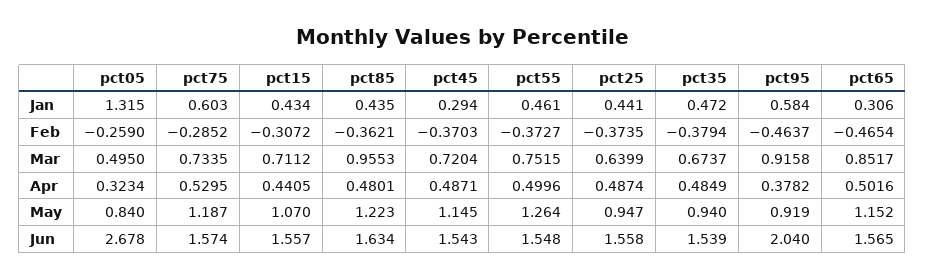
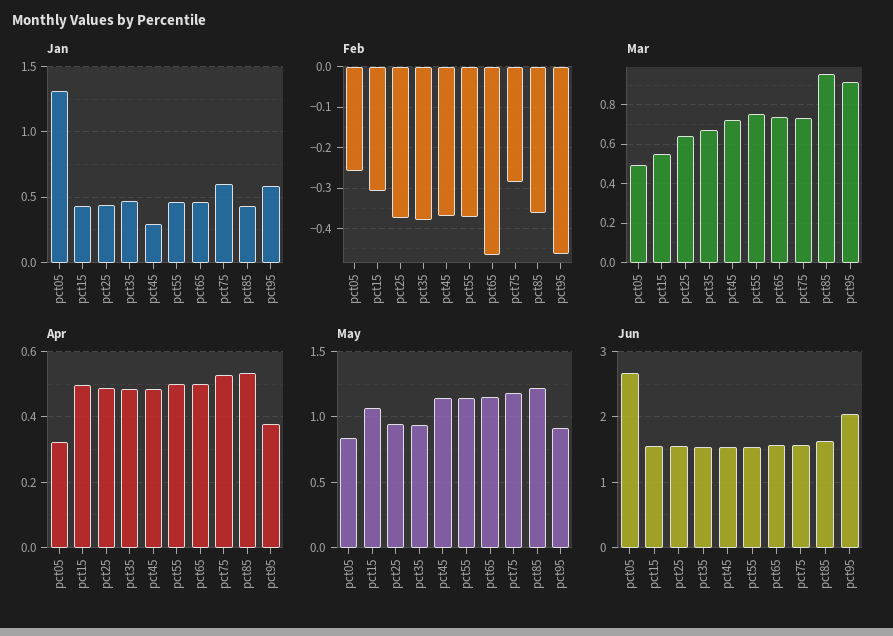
  {
    "Jan": {
      "pct05": 1.315,
      "pct75": 0.603,
      "pct15": 0.434,
      "pct85": 0.435,
      "pct45": 0.294,
      "pct55": 0.461,
      "pct25": 0.441,
      "pct35": 0.472,
      "pct95": 0.584,
-     "pct65": 0.306
+     "pct65": 0.45
    },
    "Feb": {
      "pct05": -0.259,
      "pct75": -0.2852,
      "pct15": -0.3072,
      "pct85": -0.3621,
      "pct45": -0.3703,
      "pct55": -0.3727,
      "pct25": -0.3735,
      "pct35": -0.3794,
      "pct95": -0.4637,
      "pct65": -0.4654
    },
    "Mar": {
      "pct05": 0.495,
      "pct75": 0.7335,
-     "pct15": 0.7112,
+     "pct15": 0.55,
      "pct85": 0.9553,
      "pct45": 0.7204,
      "pct55": 0.7515,
      "pct25": 0.6399,
      "pct35": 0.6737,
      "pct95": 0.9158,
-     "pct65": 0.8517
+     "pct65": 0.75
    },
    "Apr": {
      "pct05": 0.3234,
      "pct75": 0.5295,
-     "pct15": 0.4405,
+     "pct15": 0.5,
-     "pct85": 0.4801,
+     "pct85": 0.54,
      "pct45": 0.4871,
      "pct55": 0.4996,
      "pct25": 0.4874,
      "pct35": 0.4849,
      "pct95": 0.3782,
      "pct65": 0.5016
    },
    "May": {
      "pct05": 0.84,
      "pct75": 1.187,
      "pct15": 1.07,
      "pct85": 1.223,
      "pct45": 1.145,
-     "pct55": 1.264,
+     "pct55": 1.15,
      "pct25": 0.947,
      "pct35": 0.94,
      "pct95": 0.919,
      "pct65": 1.152
    },
    "Jun": {
      "pct05": 2.678,
      "pct75": 1.574,
      "pct15": 1.557,
      "pct85": 1.634,
      "pct45": 1.543,
      "pct55": 1.548,
      "pct25": 1.558,
      "pct35": 1.539,
      "pct95": 2.04,
      "pct65": 1.565
    }
  }

